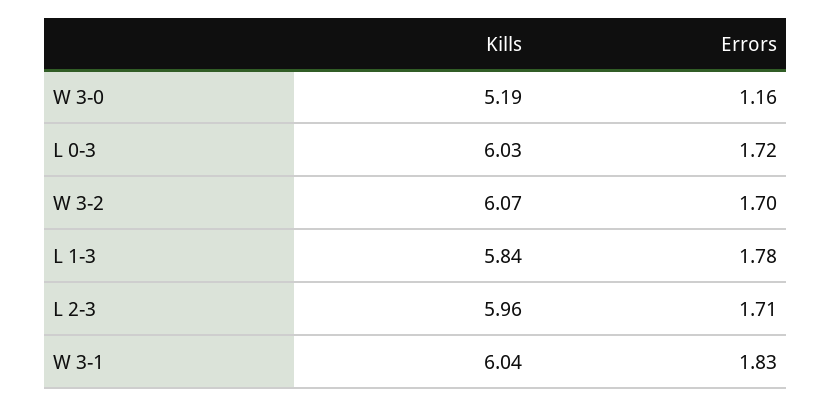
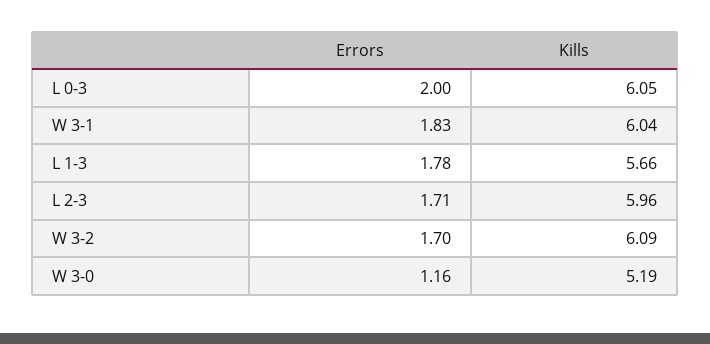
  {
    "Kills": {
      "W 3-0": 5.19,
-     "L 0-3": 6.03,
+     "L 0-3": 6.05,
-     "W 3-2": 6.07,
+     "W 3-2": 6.09,
-     "L 1-3": 5.84,
+     "L 1-3": 5.66,
      "L 2-3": 5.96,
      "W 3-1": 6.04
    },
    "Errors": {
      "W 3-0": 1.16,
-     "L 0-3": 1.72,
+     "L 0-3": 2,
      "W 3-2": 1.7,
      "L 1-3": 1.78,
      "L 2-3": 1.71,
      "W 3-1": 1.83
    }
  }

